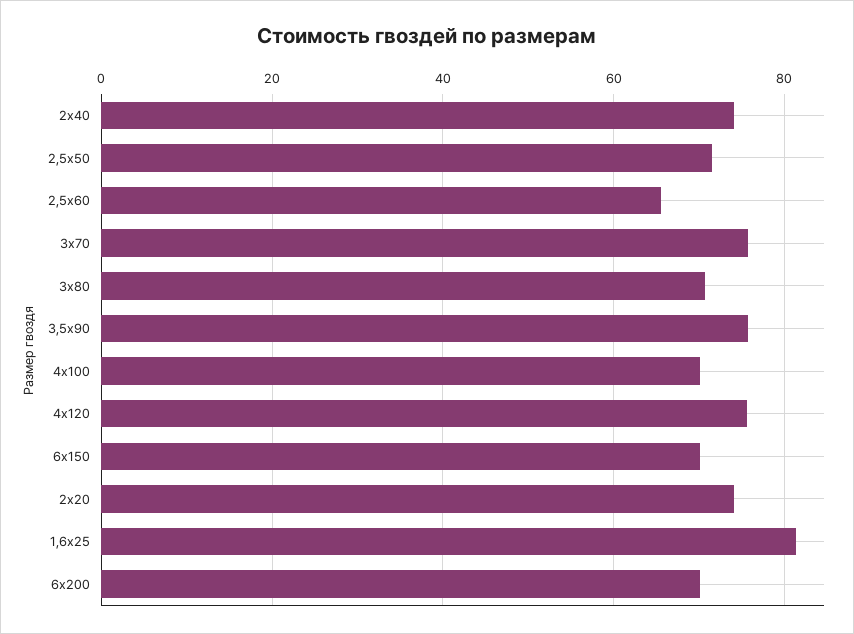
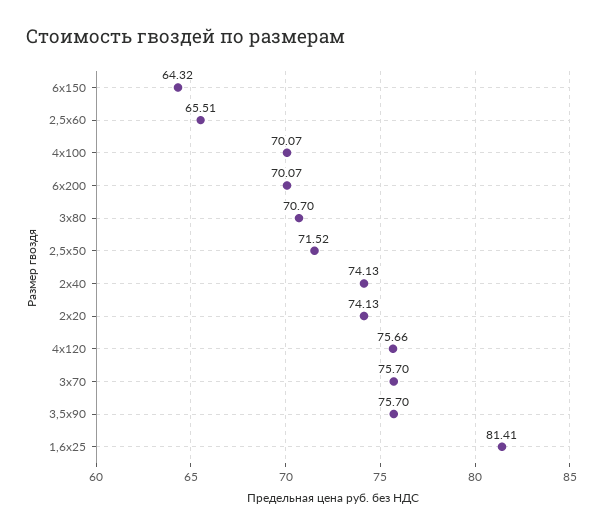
  {
    "2х40": 74.13,
    "2,5х50": 71.52,
    "2,5х60": 65.51,
    "3х70": 75.7,
    "3х80": 70.7,
    "3,5х90": 75.7,
    "4х100": 70.07,
    "4х120": 75.66,
-   "6х150": 70,
+   "6х150": 64.32,
    "2х20": 74.13,
    "1,6х25": 81.41,
    "6х200": 70.07
  }

